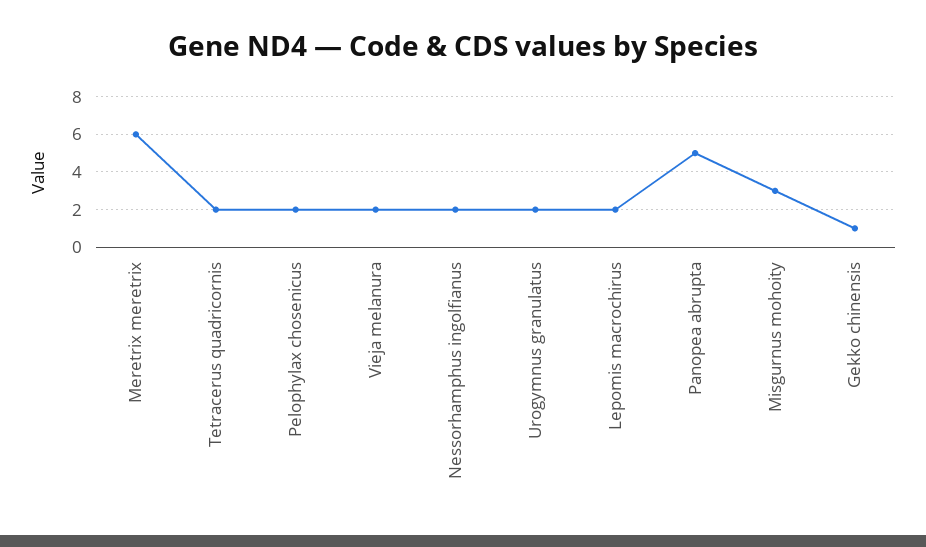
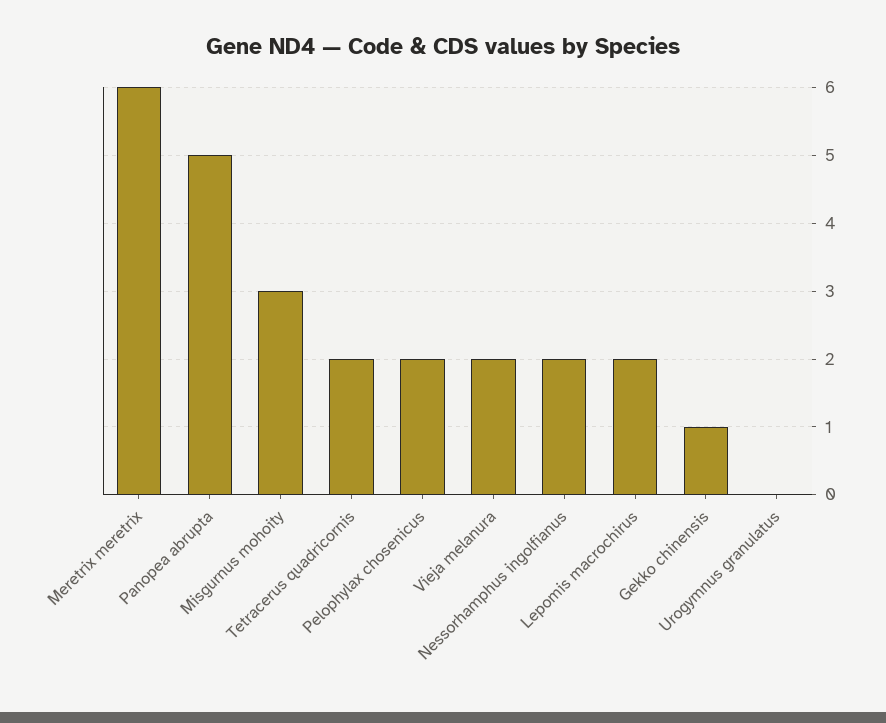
  {
    "Meretrix meretrix": 6,
    "Tetracerus quadricornis": 2,
    "Pelophylax chosenicus": 2,
    "Vieja melanura": 2,
    "Nessorhamphus ingolfianus": 2,
-   "Urogymnus granulatus": 2,
+   "Urogymnus granulatus": 0,
    "Lepomis macrochirus": 2,
    "Panopea abrupta": 5,
    "Misgurnus mohoity": 3,
    "Gekko chinensis": 1
  }

